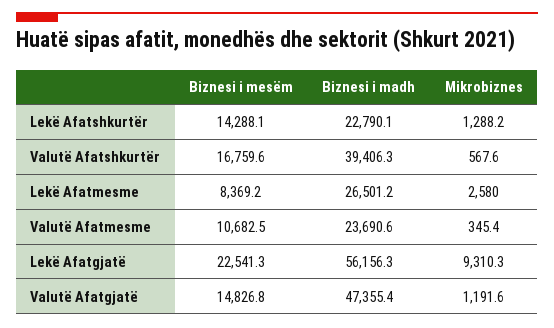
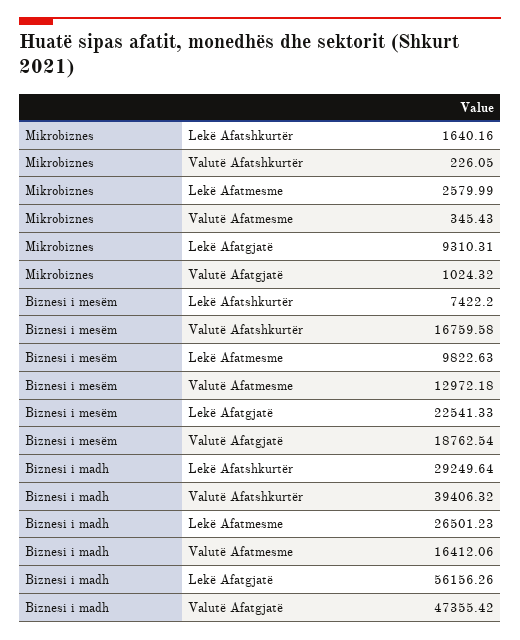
  {
    "Biznesi i mesëm": {
-     "Lekë Afatshkurtër": 14288.1,
+     "Lekë Afatshkurtër": 7422.2,
      "Valutë Afatshkurtër": 16759.58,
-     "Lekë Afatmesme": 8369.2,
+     "Lekë Afatmesme": 9822.63,
-     "Valutë Afatmesme": 10682.5,
+     "Valutë Afatmesme": 12972.18,
      "Lekë Afatgjatë": 22541.33,
-     "Valutë Afatgjatë": 14826.8
+     "Valutë Afatgjatë": 18762.54
    },
    "Biznesi i madh": {
-     "Lekë Afatshkurtër": 22790.1,
+     "Lekë Afatshkurtër": 29249.64,
      "Valutë Afatshkurtër": 39406.32,
      "Lekë Afatmesme": 26501.23,
-     "Valutë Afatmesme": 23690.6,
+     "Valutë Afatmesme": 16412.06,
      "Lekë Afatgjatë": 56156.26,
      "Valutë Afatgjatë": 47355.42
    },
    "Mikrobiznes": {
-     "Lekë Afatshkurtër": 1288.2,
+     "Lekë Afatshkurtër": 1640.16,
-     "Valutë Afatshkurtër": 567.6,
+     "Valutë Afatshkurtër": 226.05,
      "Lekë Afatmesme": 2579.99,
      "Valutë Afatmesme": 345.43,
      "Lekë Afatgjatë": 9310.31,
-     "Valutë Afatgjatë": 1191.6
+     "Valutë Afatgjatë": 1024.32
    }
  }

